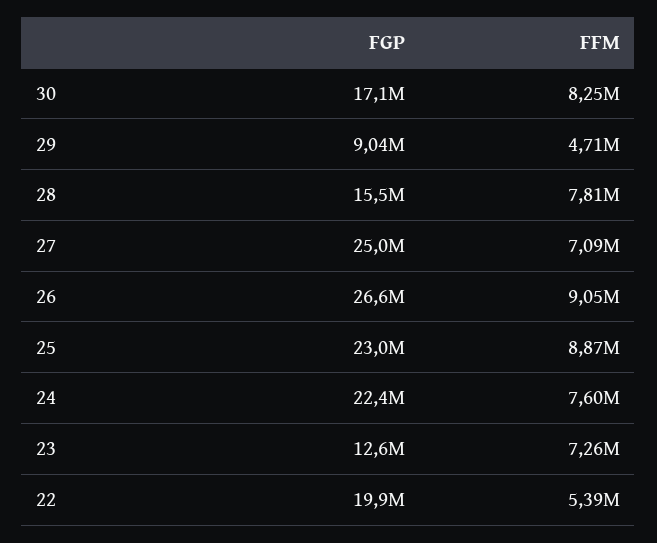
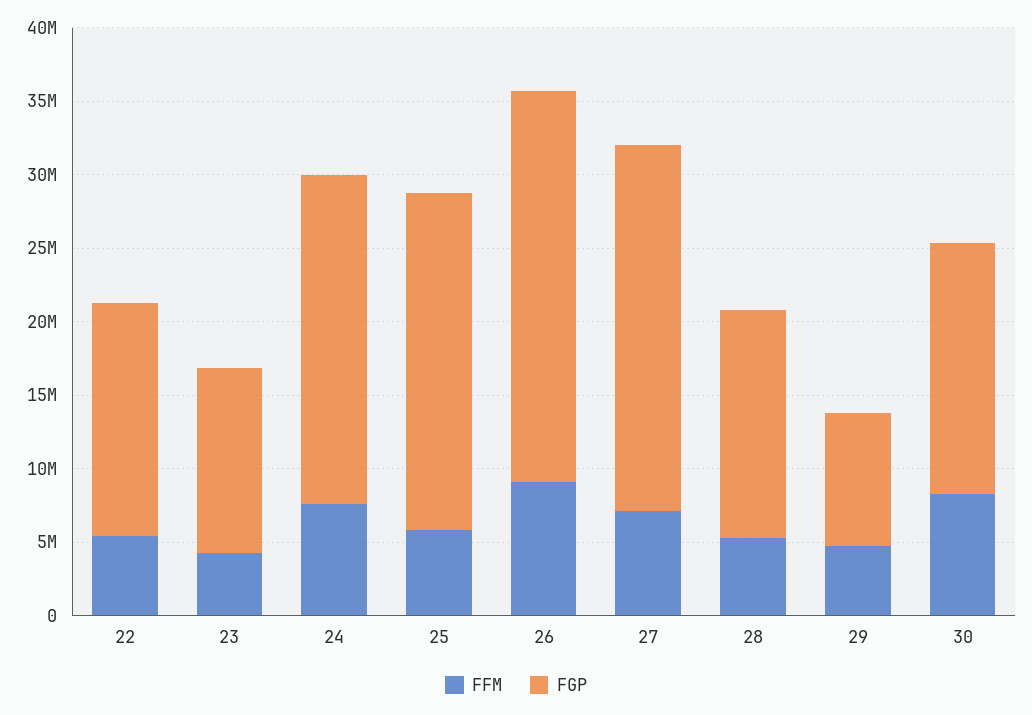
  {
    "FGP": {
      "30": 17100000,
      "29": 9040000,
      "28": 15500000,
      "27": 25000000,
      "26": 26600000,
      "25": 23000000,
      "24": 22400000,
      "23": 12600000,
-     "22": 19900000
+     "22": 16000000
    },
    "FFM": {
      "30": 8250000,
      "29": 4710000,
-     "28": 7810000,
+     "28": 5000000,
      "27": 7090000,
      "26": 9050000,
-     "25": 8870000,
+     "25": 6000000,
      "24": 7600000,
-     "23": 7260000,
+     "23": 4000000,
      "22": 5390000
    }
  }

